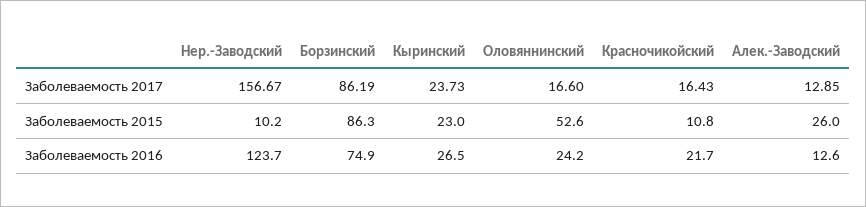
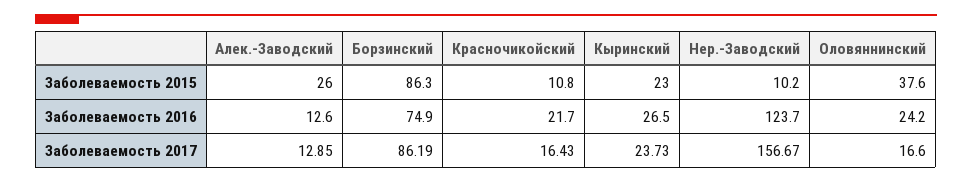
  {
    "Нер.-Заводский": {
      "Заболеваемость 2017": 156.67,
      "Заболеваемость 2015": 10.2,
      "Заболеваемость 2016": 123.7
    },
    "Борзинский": {
      "Заболеваемость 2017": 86.19,
      "Заболеваемость 2015": 86.3,
      "Заболеваемость 2016": 74.9
    },
    "Кыринский": {
      "Заболеваемость 2017": 23.73,
      "Заболеваемость 2015": 23,
      "Заболеваемость 2016": 26.5
    },
    "Оловяннинский": {
      "Заболеваемость 2017": 16.6,
-     "Заболеваемость 2015": 52.6,
+     "Заболеваемость 2015": 37.6,
      "Заболеваемость 2016": 24.2
    },
    "Красночикойский": {
      "Заболеваемость 2017": 16.43,
      "Заболеваемость 2015": 10.8,
      "Заболеваемость 2016": 21.7
    },
    "Алек.-Заводский": {
      "Заболеваемость 2017": 12.85,
      "Заболеваемость 2015": 26,
      "Заболеваемость 2016": 12.6
    }
  }

